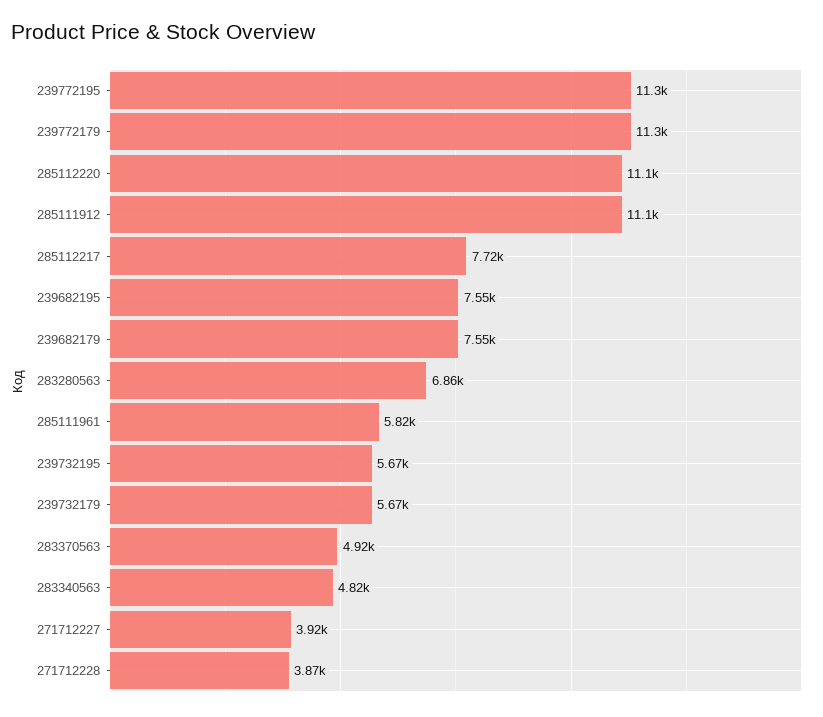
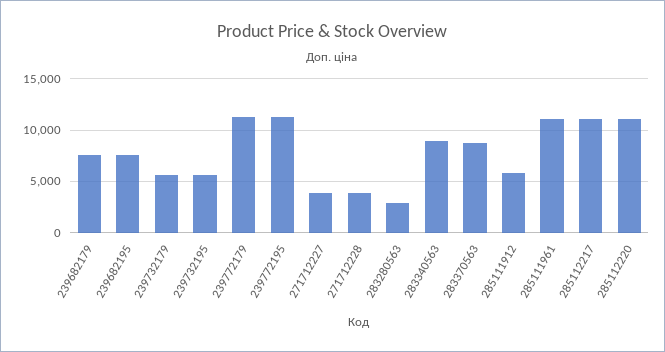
  {
    "239772195": 11300,
    "239772179": 11300,
    "285112220": 11100,
-   "285111912": 11100,
+   "285111912": 6000,
-   "285112217": 7720,
+   "285112217": 11000,
    "239682195": 7550,
    "239682179": 7550,
-   "283280563": 6860,
+   "283280563": 3000,
-   "285111961": 5820,
+   "285111961": 11000,
    "239732195": 5670,
    "239732179": 5670,
-   "283370563": 4920,
+   "283370563": 9000,
-   "283340563": 4820,
+   "283340563": 9000,
    "271712227": 3920,
    "271712228": 3870
  }

